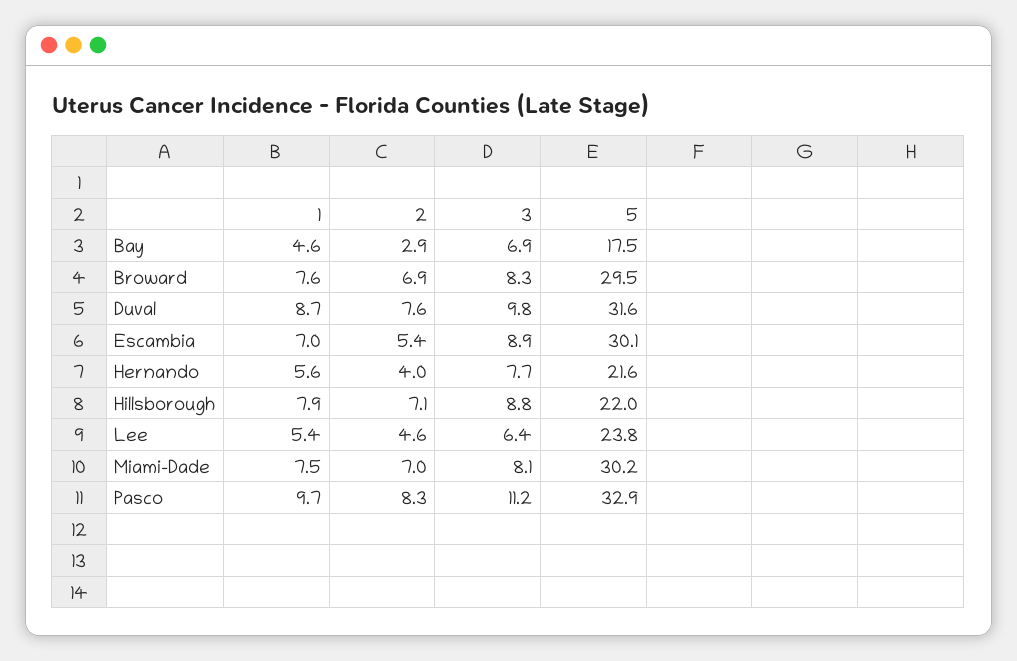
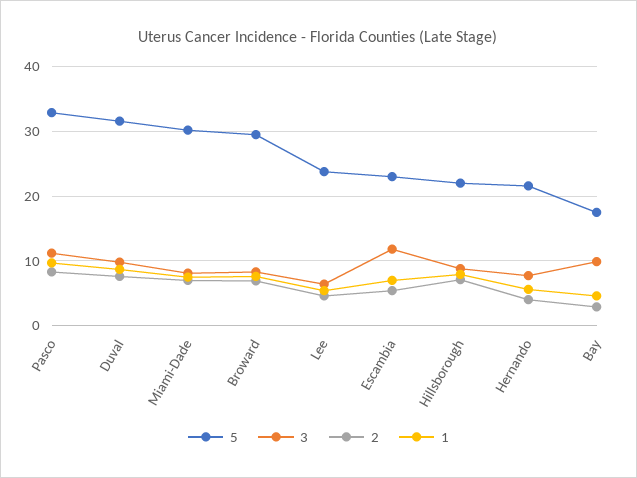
  {
    "1": {
      "Bay": 4.6,
      "Broward": 7.6,
      "Duval": 8.7,
      "Escambia": 7,
      "Hernando": 5.6,
      "Hillsborough": 7.9,
      "Lee": 5.4,
      "Miami-Dade": 7.5,
      "Pasco": 9.7
    },
    "2": {
      "Bay": 2.9,
      "Broward": 6.9,
      "Duval": 7.6,
      "Escambia": 5.4,
      "Hernando": 4,
      "Hillsborough": 7.1,
      "Lee": 4.6,
      "Miami-Dade": 7,
      "Pasco": 8.3
    },
    "3": {
-     "Bay": 6.9,
+     "Bay": 10,
      "Broward": 8.3,
      "Duval": 9.8,
-     "Escambia": 8.9,
+     "Escambia": 12,
      "Hernando": 7.7,
      "Hillsborough": 8.8,
      "Lee": 6.4,
      "Miami-Dade": 8.1,
      "Pasco": 11.2
    },
    "5": {
      "Bay": 17.5,
      "Broward": 29.5,
      "Duval": 31.6,
-     "Escambia": 30.1,
+     "Escambia": 23,
      "Hernando": 21.6,
      "Hillsborough": 22,
      "Lee": 23.8,
      "Miami-Dade": 30.2,
      "Pasco": 32.9
    }
  }

